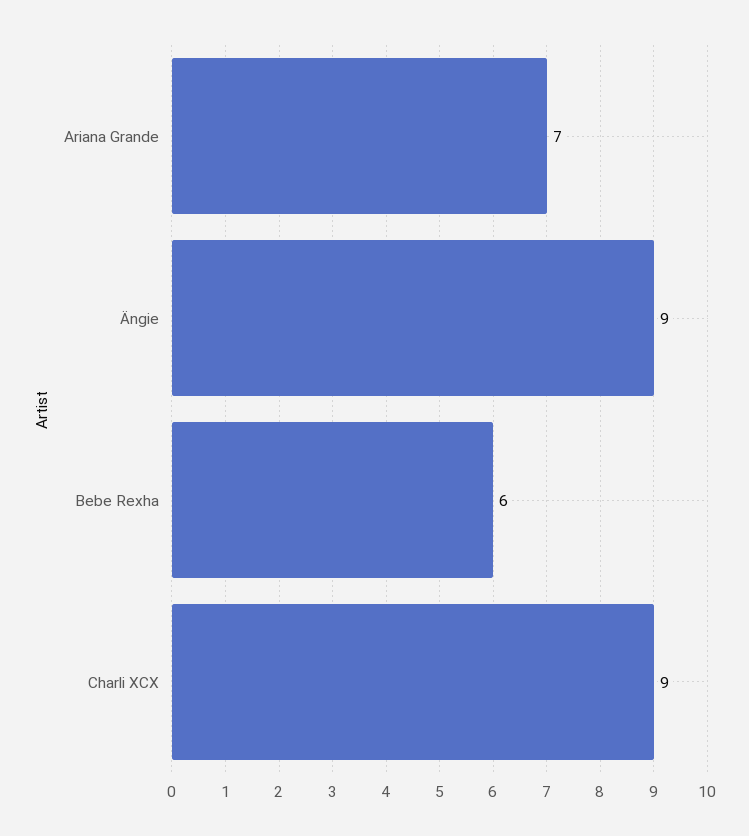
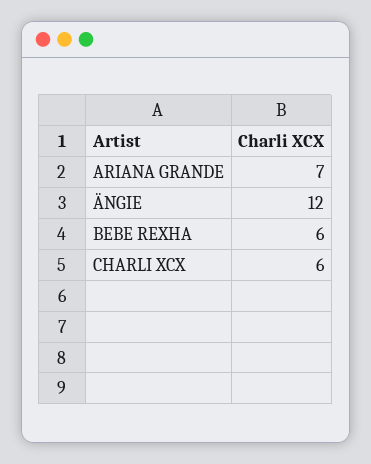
  {
    "Ariana Grande": 7,
-   "Ängie": 9,
+   "Ängie": 12,
    "Bebe Rexha": 6,
-   "Charli XCX": 9
+   "Charli XCX": 6
  }

